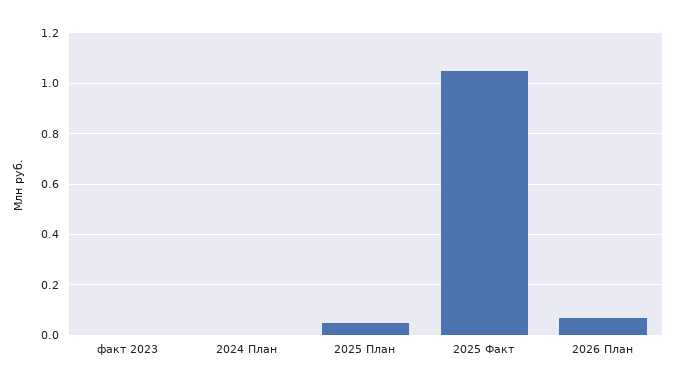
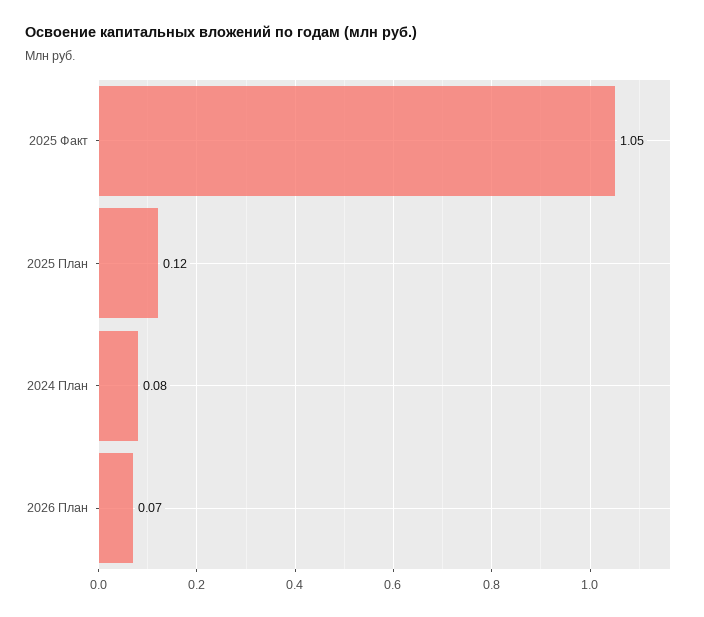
  {
-   "факт 2023": 0,
-   "2024 План": 0,
+   "2024 План": 0.08,
-   "2025 План": 0.05,
+   "2025 План": 0.12,
    "2025 Факт": 1.05,
    "2026 План": 0.07
  }

